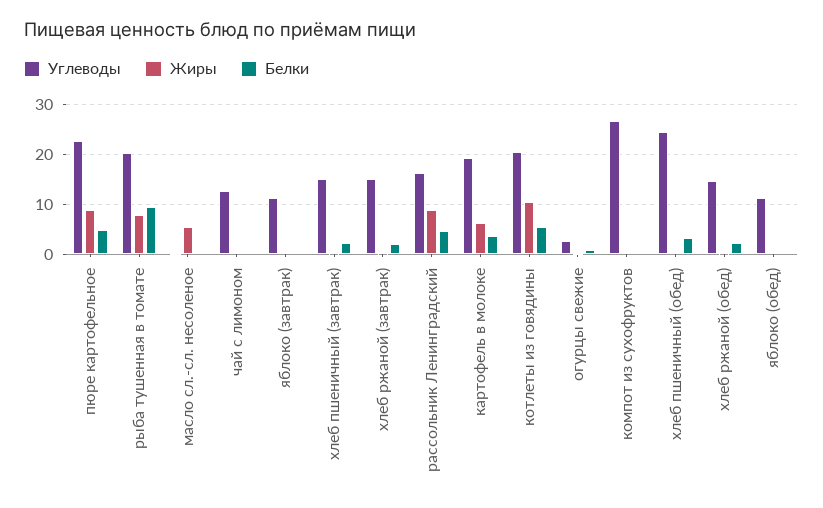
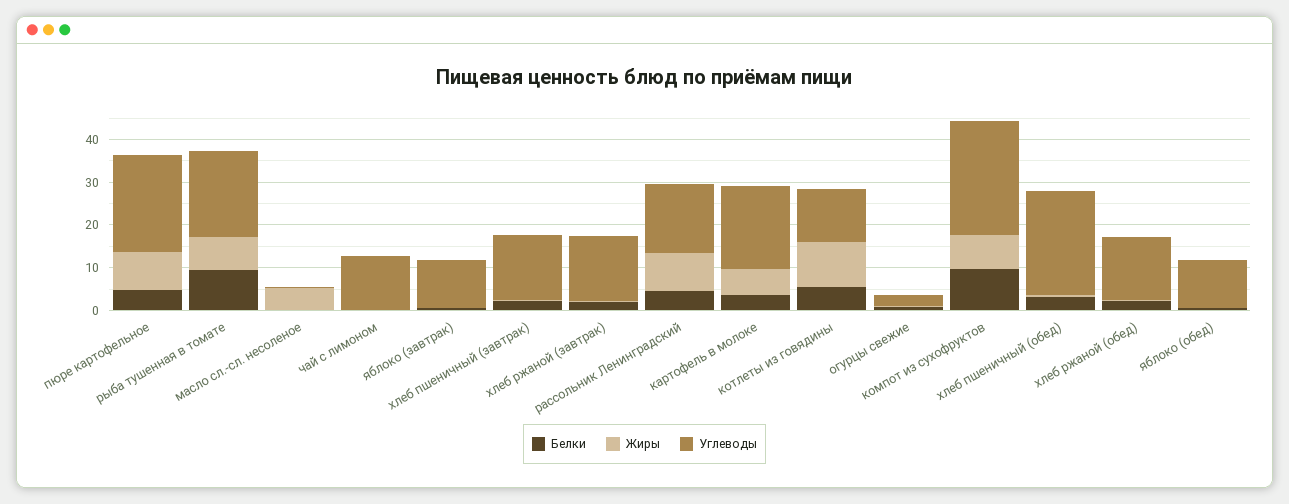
  {
    "Углеводы": {
      "пюре картофельное": 22,
      "рыба тушенная в томате": 20,
      "масло сл.-сл. несоленое": 0,
      "чай с лимоном": 12,
      "яблоко (завтрак)": 12,
      "хлеб пшеничный (завтрак)": 16,
      "хлеб ржаной (завтрак)": 16,
      "рассольник Ленинградский": 16,
      "картофель в молоке": 20,
-     "котлеты из говядины": 20,
+     "котлеты из говядины": 12,
      "огурцы свежие": 2,
      "компот из сухофруктов": 26,
      "хлеб пшеничный (обед)": 24,
      "хлеб ржаной (обед)": 14,
      "яблоко (обед)": 12
    },
    "Жиры": {
      "пюре картофельное": 8,
      "рыба тушенная в томате": 8,
      "масло сл.-сл. несоленое": 6,
      "чай с лимоном": 0,
      "яблоко (завтрак)": 0,
      "хлеб пшеничный (завтрак)": 0,
      "хлеб ржаной (завтрак)": 0,
      "рассольник Ленинградский": 8,
      "картофель в молоке": 6,
      "котлеты из говядины": 10,
      "огурцы свежие": 0,
-     "компот из сухофруктов": 0,
+     "компот из сухофруктов": 8,
      "хлеб пшеничный (обед)": 0,
      "хлеб ржаной (обед)": 0,
      "яблоко (обед)": 0
    },
    "Белки": {
      "пюре картофельное": 4,
      "рыба тушенная в томате": 10,
      "масло сл.-сл. несоленое": 0,
      "чай с лимоном": 0,
      "яблоко (завтрак)": 0,
      "хлеб пшеничный (завтрак)": 2,
      "хлеб ржаной (завтрак)": 2,
      "рассольник Ленинградский": 4,
      "картофель в молоке": 4,
      "котлеты из говядины": 6,
      "огурцы свежие": 0,
-     "компот из сухофруктов": 0,
+     "компот из сухофруктов": 10,
      "хлеб пшеничный (обед)": 4,
      "хлеб ржаной (обед)": 2,
      "яблоко (обед)": 0
    }
  }

